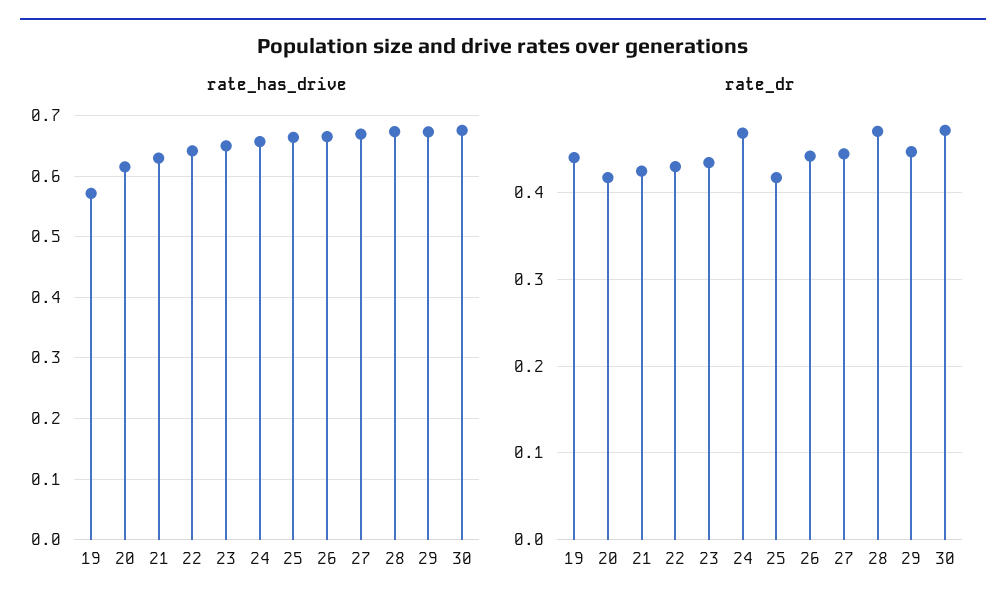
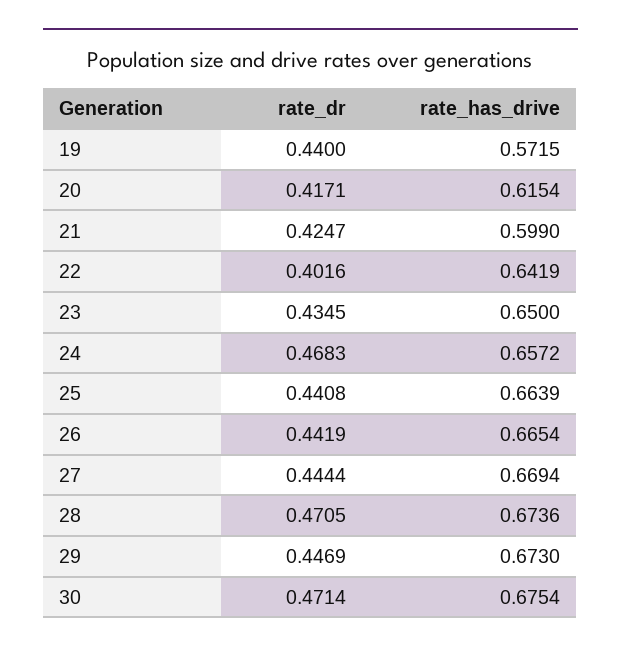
  {
    "rate_has_drive": {
      "19": 0.5715,
      "20": 0.6154,
-     "21": 0.63,
+     "21": 0.599,
      "22": 0.6419,
      "23": 0.65,
      "24": 0.6572,
      "25": 0.6639,
      "26": 0.6654,
      "27": 0.6694,
      "28": 0.6736,
      "29": 0.673,
      "30": 0.6754
    },
    "rate_dr": {
      "19": 0.44,
      "20": 0.4171,
      "21": 0.4247,
-     "22": 0.43,
+     "22": 0.4016,
      "23": 0.4345,
      "24": 0.4683,
-     "25": 0.42,
+     "25": 0.4408,
      "26": 0.4419,
      "27": 0.4444,
      "28": 0.4705,
      "29": 0.4469,
      "30": 0.4714
    }
  }

